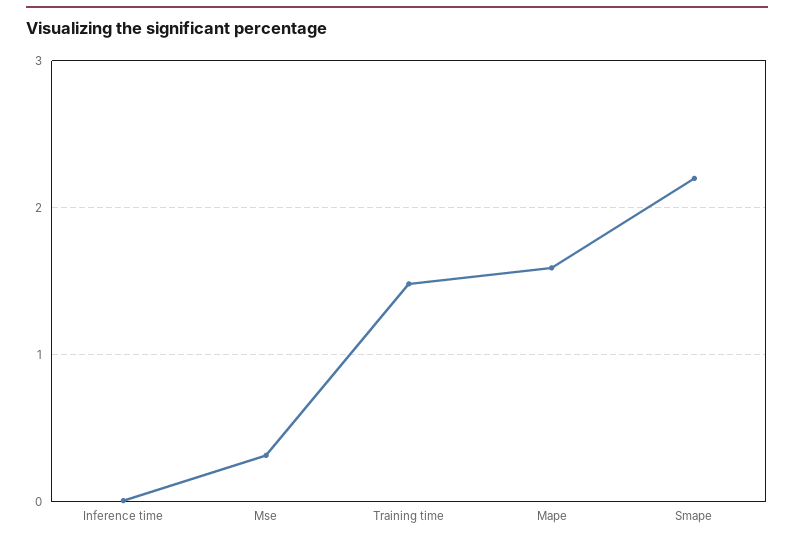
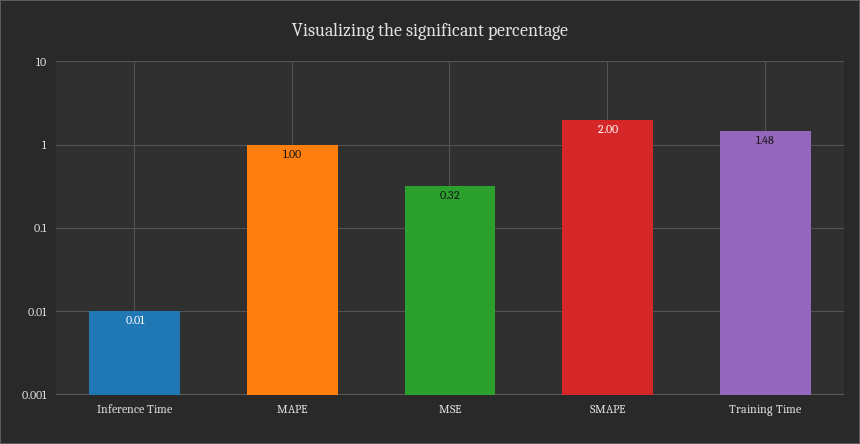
  {
    "Inference time": 0.01,
    "Mse": 0.32,
    "Training time": 1.48,
-   "Mape": 1.6,
+   "Mape": 1,
-   "Smape": 2.2
+   "Smape": 2
  }

